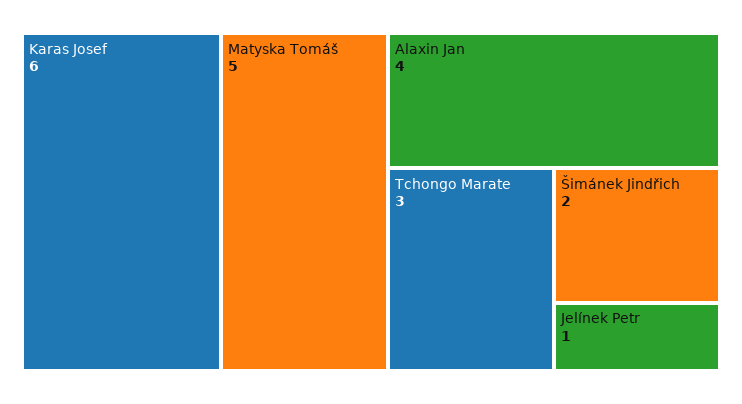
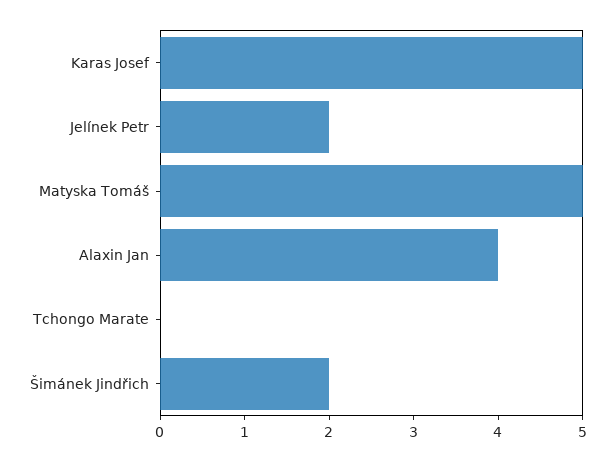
  {
-   "Karas Josef": 6,
+   "Karas Josef": 5,
    "Matyska Tomáš": 5,
    "Alaxin Jan": 4,
-   "Tchongo Marate": 3,
+   "Tchongo Marate": 0,
    "Šimánek Jindřich": 2,
-   "Jelínek Petr": 1
+   "Jelínek Petr": 2
  }

